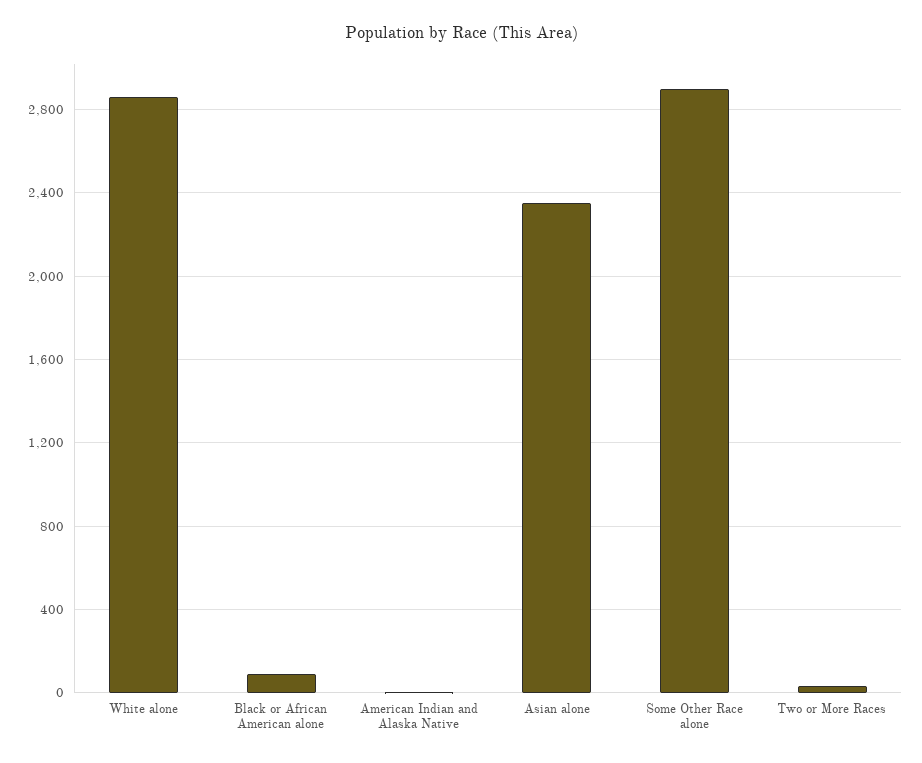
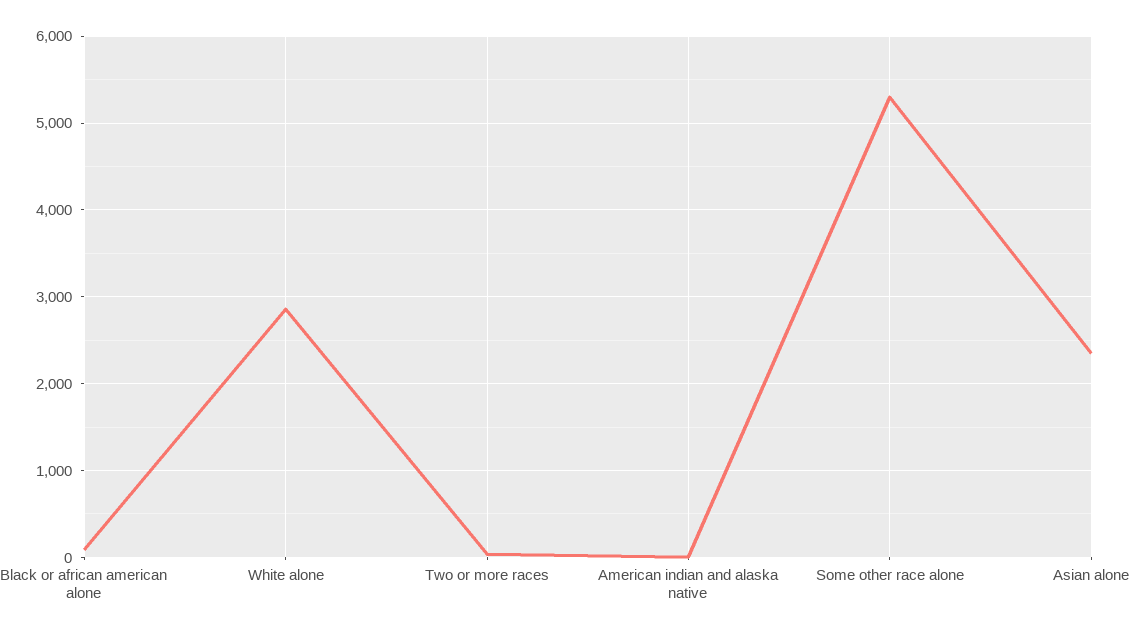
  {
    "White alone": 2850,
    "Black or African American alone": 100,
    "American Indian and Alaska Native": 0,
    "Asian alone": 2350,
-   "Some Other Race alone": 2900,
+   "Some Other Race alone": 5300,
    "Two or More Races": 50
  }

